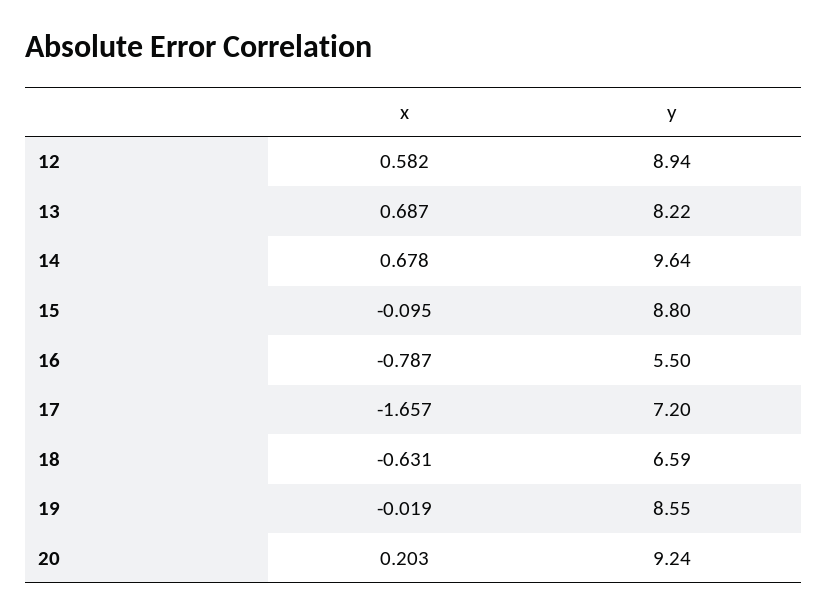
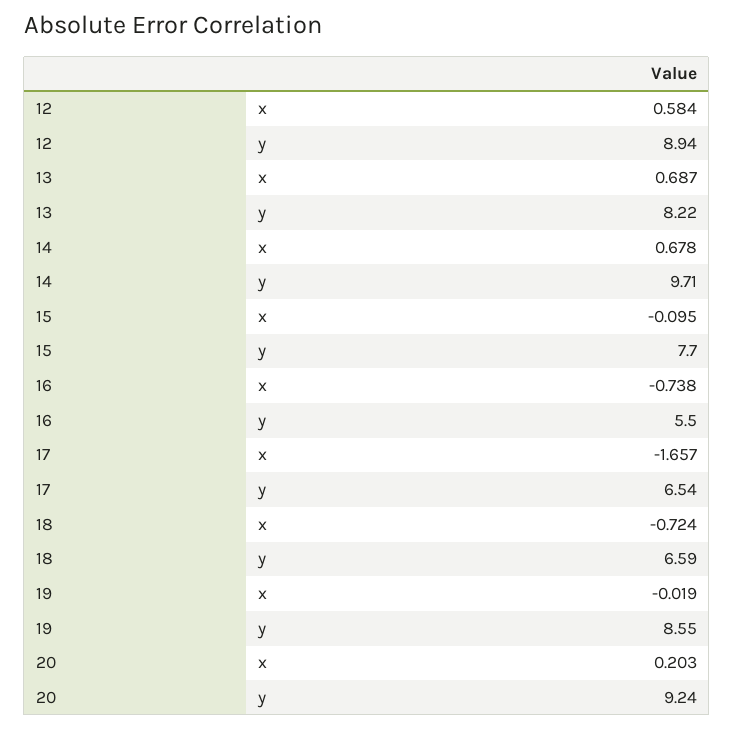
  {
    "x": {
-     "12": 0.582,
+     "12": 0.584,
      "13": 0.687,
      "14": 0.678,
      "15": -0.095,
-     "16": -0.787,
+     "16": -0.738,
      "17": -1.657,
-     "18": -0.631,
+     "18": -0.724,
      "19": -0.019,
      "20": 0.203
    },
    "y": {
      "12": 8.94,
      "13": 8.22,
-     "14": 9.64,
+     "14": 9.71,
-     "15": 8.8,
+     "15": 7.7,
      "16": 5.5,
-     "17": 7.2,
+     "17": 6.54,
      "18": 6.59,
      "19": 8.55,
      "20": 9.24
    }
  }

